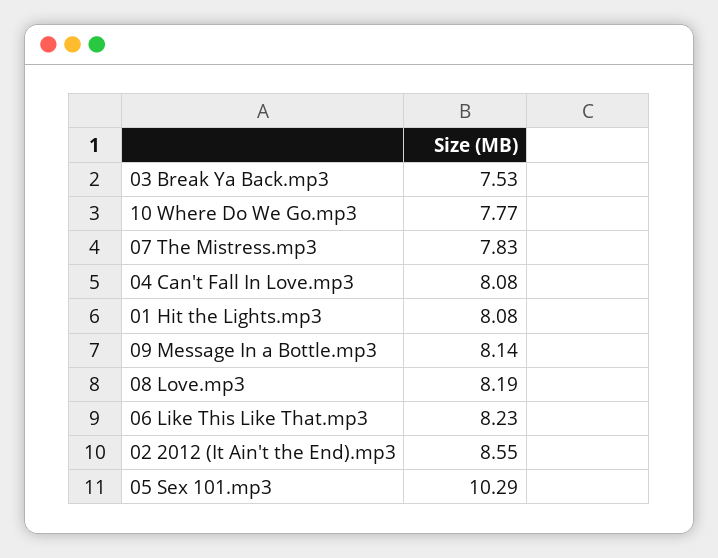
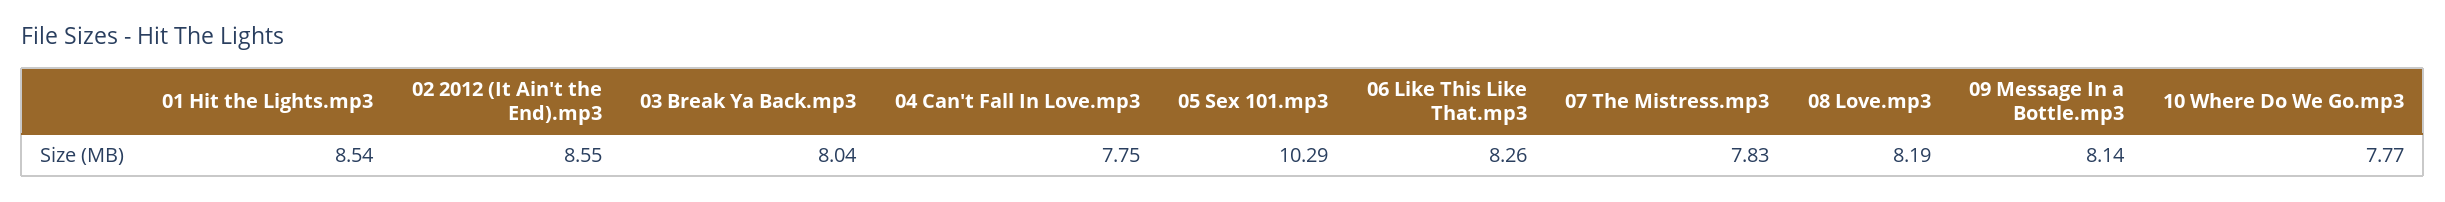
  {
-   "03 Break Ya Back.mp3": 7.53,
+   "03 Break Ya Back.mp3": 8.04,
    "10 Where Do We Go.mp3": 7.77,
    "07 The Mistress.mp3": 7.83,
-   "04 Can't Fall In Love.mp3": 8.08,
+   "04 Can't Fall In Love.mp3": 7.75,
-   "01 Hit the Lights.mp3": 8.08,
+   "01 Hit the Lights.mp3": 8.54,
    "09 Message In a Bottle.mp3": 8.14,
    "08 Love.mp3": 8.19,
-   "06 Like This Like That.mp3": 8.23,
+   "06 Like This Like That.mp3": 8.26,
    "02 2012 (It Ain't the End).mp3": 8.55,
    "05 Sex 101.mp3": 10.29
  }

